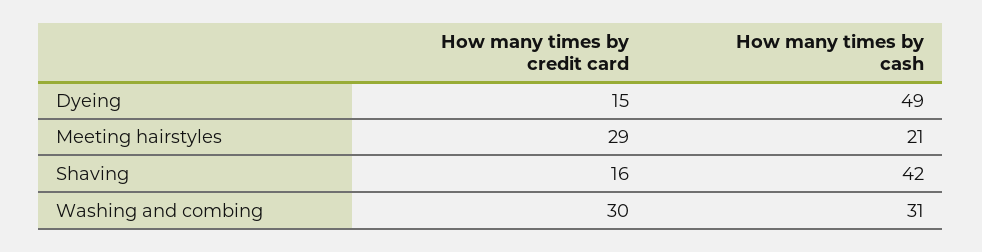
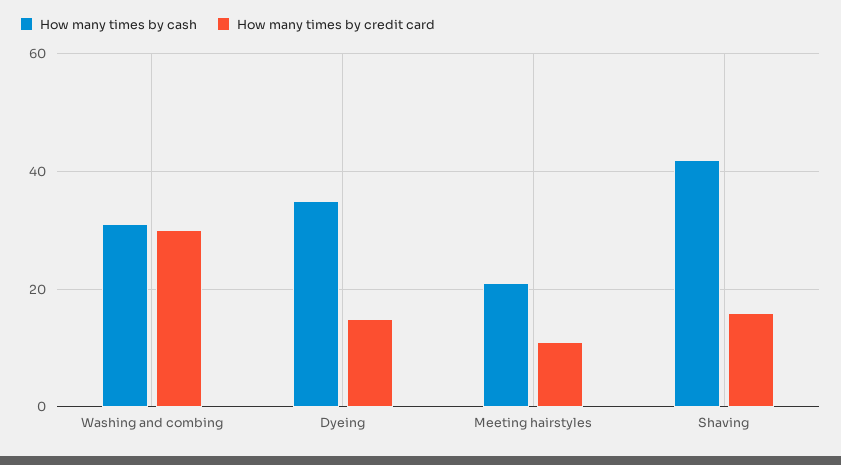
  {
    "How many times by credit card": {
      "Dyeing": 15,
-     "Meeting hairstyles": 29,
+     "Meeting hairstyles": 10,
      "Shaving": 16,
      "Washing and combing": 30
    },
    "How many times by cash": {
-     "Dyeing": 49,
+     "Dyeing": 35,
      "Meeting hairstyles": 21,
      "Shaving": 42,
      "Washing and combing": 31
    }
  }

